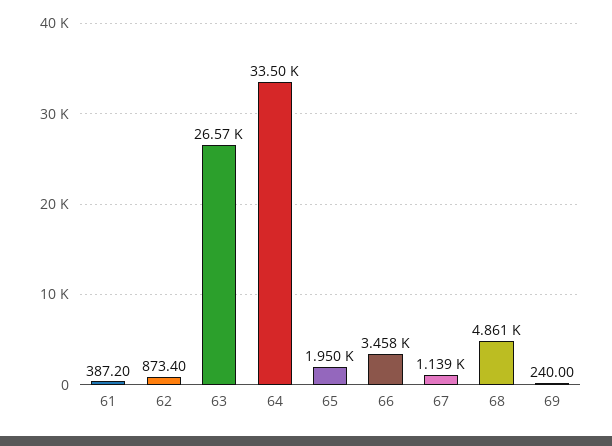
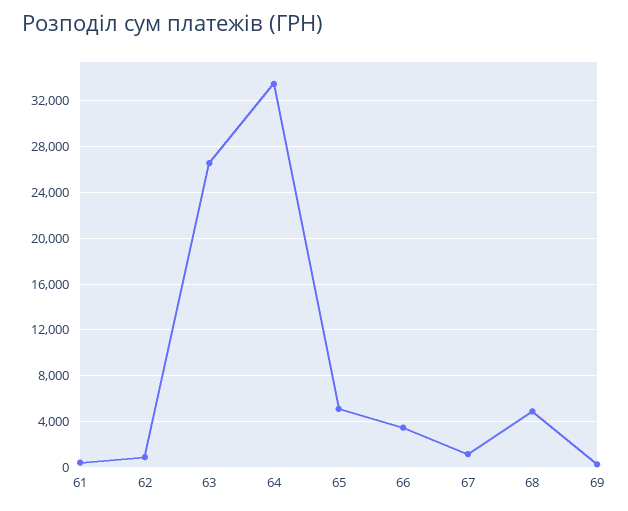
  {
    "61": 387.2,
    "62": 873.4,
    "63": 26570,
    "64": 33500,
-   "65": 1950,
+   "65": 5000,
    "66": 3458,
    "67": 1139,
    "68": 4861,
    "69": 240
  }

